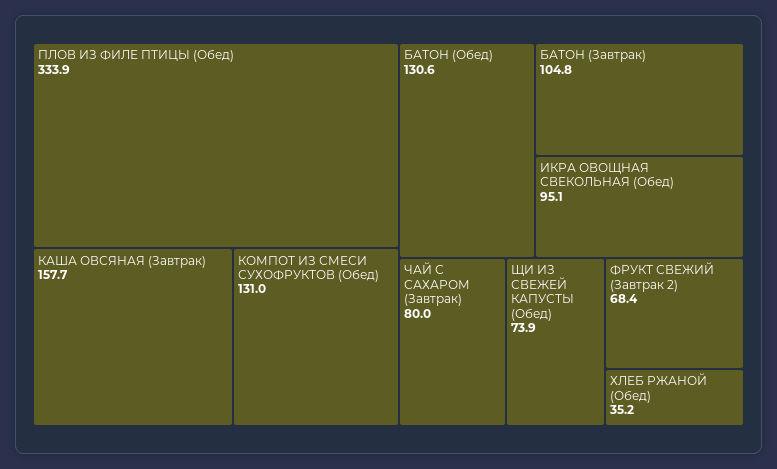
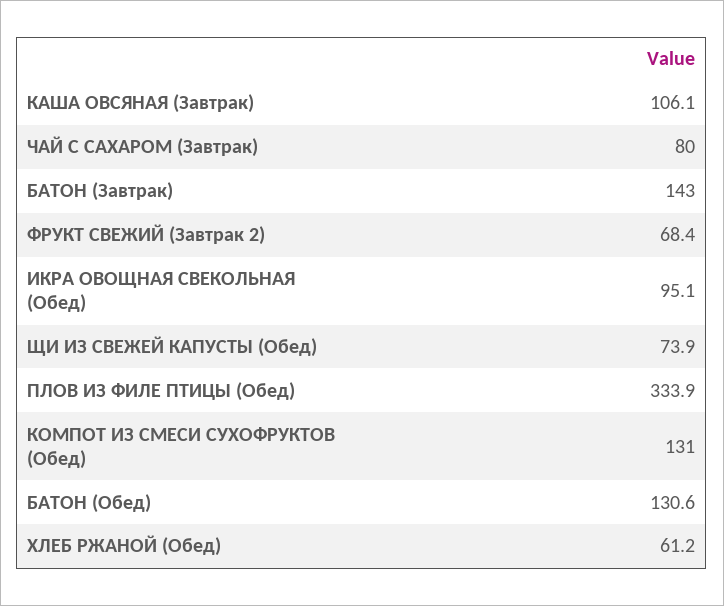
  {
    "ПЛОВ ИЗ ФИЛЕ ПТИЦЫ (Обед)": 333.9,
-   "КАША ОВСЯНАЯ (Завтрак)": 157.7,
+   "КАША ОВСЯНАЯ (Завтрак)": 106.1,
    "КОМПОТ ИЗ СМЕСИ СУХОФРУКТОВ (Обед)": 131,
    "БАТОН (Обед)": 130.6,
-   "БАТОН (Завтрак)": 104.8,
+   "БАТОН (Завтрак)": 143,
    "ИКРА ОВОЩНАЯ СВЕКОЛЬНАЯ (Обед)": 95.1,
    "ЧАЙ С САХАРОМ (Завтрак)": 80,
    "ЩИ ИЗ СВЕЖЕЙ КАПУСТЫ (Обед)": 73.9,
    "ФРУКТ СВЕЖИЙ (Завтрак 2)": 68.4,
-   "ХЛЕБ РЖАНОЙ (Обед)": 35.2
+   "ХЛЕБ РЖАНОЙ (Обед)": 61.2
  }

